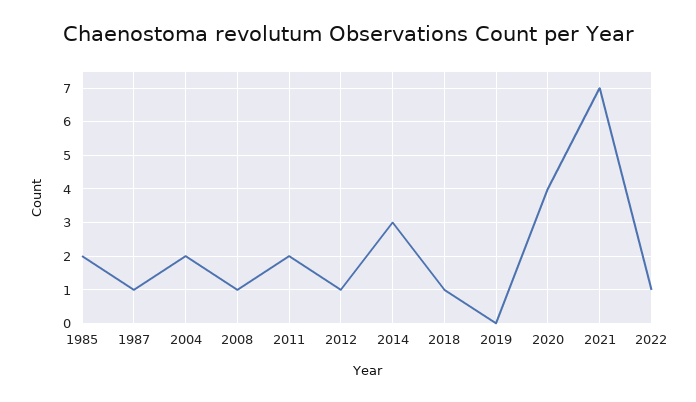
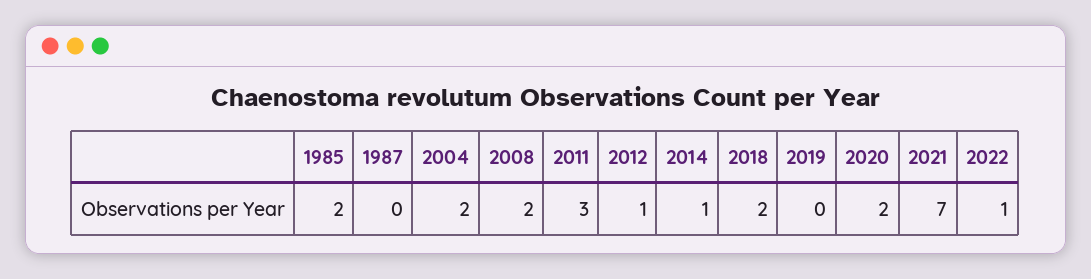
  {
    "1985": 2,
-   "1987": 1,
+   "1987": 0,
    "2004": 2,
-   "2008": 1,
+   "2008": 2,
-   "2011": 2,
+   "2011": 3,
    "2012": 1,
-   "2014": 3,
+   "2014": 1,
-   "2018": 1,
+   "2018": 2,
    "2019": 0,
-   "2020": 4,
+   "2020": 2,
    "2021": 7,
    "2022": 1
  }

